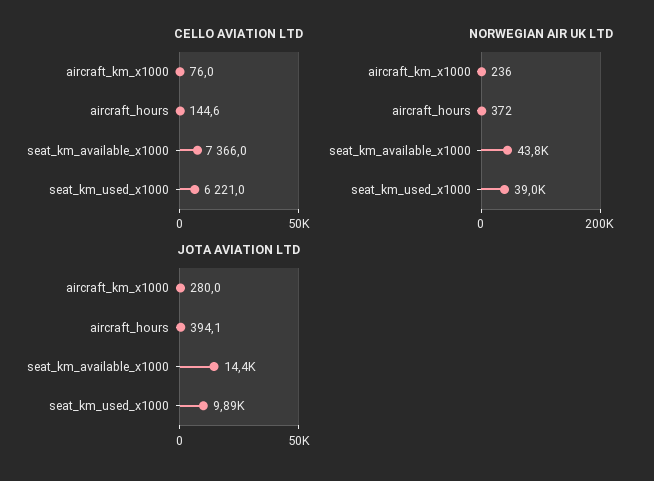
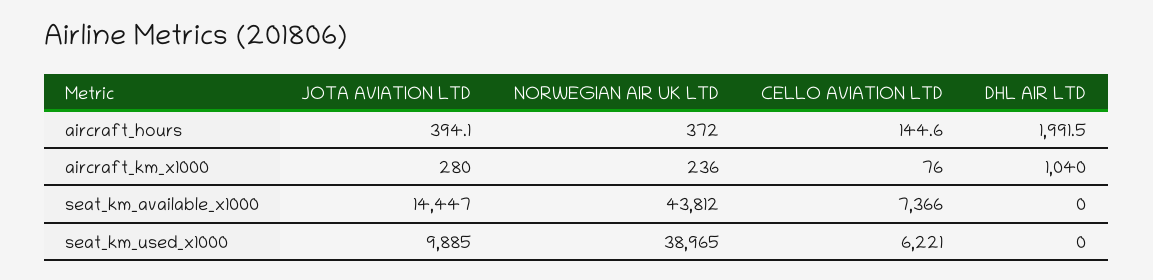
  {
    "CELLO AVIATION LTD": {
      "aircraft_km_x1000": 76,
      "aircraft_hours": 144.6,
      "seat_km_available_x1000": 7366,
      "seat_km_used_x1000": 6221
    },
    "NORWEGIAN AIR UK LTD": {
      "aircraft_km_x1000": 236,
      "aircraft_hours": 372,
      "seat_km_available_x1000": 43812,
      "seat_km_used_x1000": 38965
    },
    "JOTA AVIATION LTD": {
      "aircraft_km_x1000": 280,
      "aircraft_hours": 394.1,
      "seat_km_available_x1000": 14447,
      "seat_km_used_x1000": 9885
-   }
+   },
+   "DHL AIR LTD": {
+     "aircraft_hours": 1991.5,
+     "aircraft_km_x1000": 1040,
+     "seat_km_available_x1000": 0,
+     "seat_km_used_x1000": 0
+   }
  }

